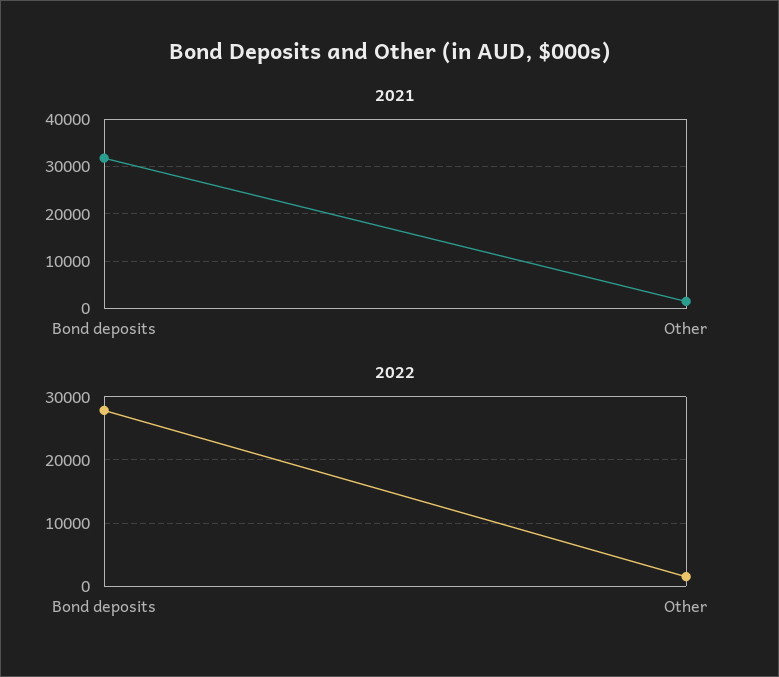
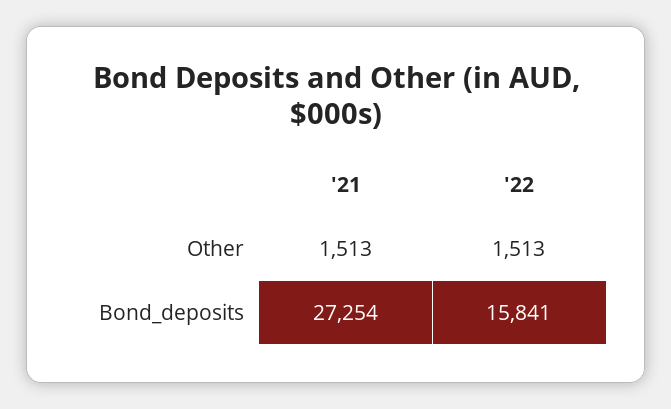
  {
    "2021": {
-     "Bond deposits": 32000,
+     "Bond deposits": 27254,
      "Other": 1513
    },
    "2022": {
-     "Bond deposits": 28000,
+     "Bond deposits": 15841,
      "Other": 1513
    }
  }

